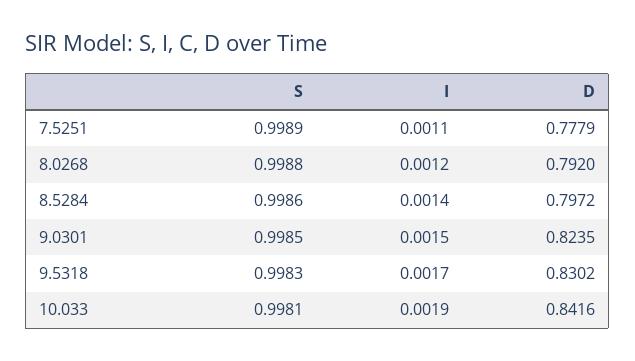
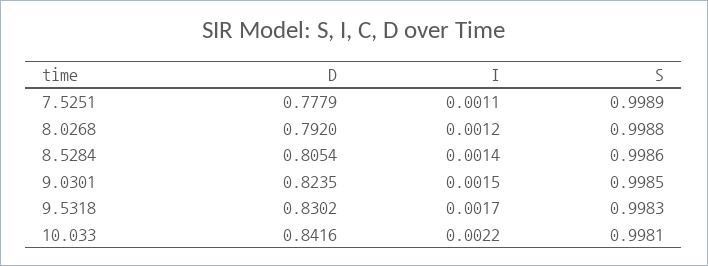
  {
    "S": {
      "7.5251": 0.9989,
      "8.0268": 0.9988,
      "8.5284": 0.9986,
      "9.0301": 0.9985,
      "9.5318": 0.9983,
      "10.033": 0.9981
    },
    "I": {
      "7.5251": 0.0011,
      "8.0268": 0.0012,
      "8.5284": 0.0014,
      "9.0301": 0.0015,
      "9.5318": 0.0017,
-     "10.033": 0.0019
+     "10.033": 0.0022
    },
    "D": {
      "7.5251": 0.7779,
      "8.0268": 0.792,
-     "8.5284": 0.7972,
+     "8.5284": 0.8054,
      "9.0301": 0.8235,
      "9.5318": 0.8302,
      "10.033": 0.8416
    }
  }

